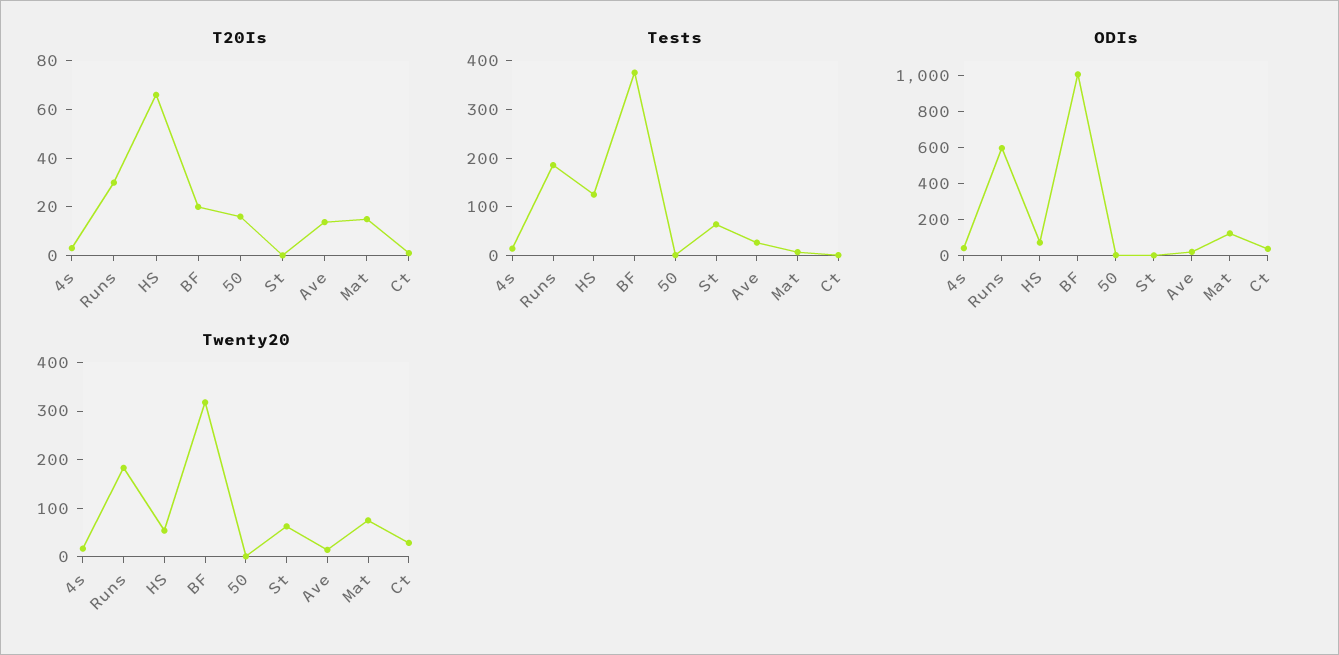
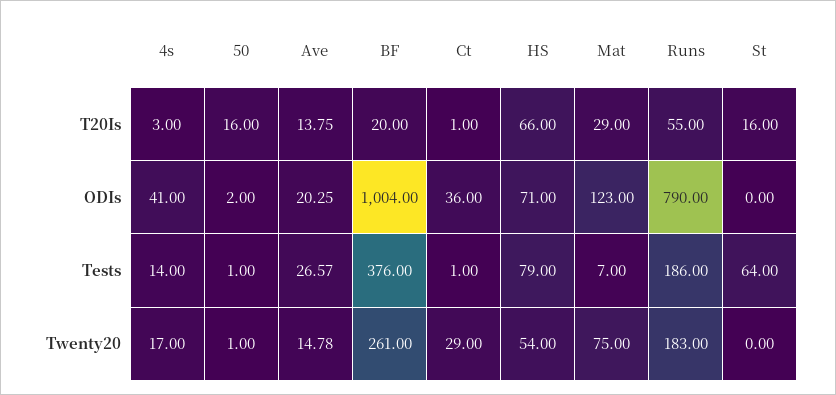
  {
    "T20Is": {
      "4s": 3,
-     "Runs": 30,
+     "Runs": 55,
      "HS": 66,
      "BF": 20,
      "50": 16,
-     "St": 0,
+     "St": 16,
      "Ave": 13.75,
-     "Mat": 15,
+     "Mat": 29,
      "Ct": 1
    },
    "Tests": {
      "4s": 14,
      "Runs": 186,
-     "HS": 120,
+     "HS": 79,
      "BF": 376,
      "50": 1,
      "St": 64,
      "Ave": 26.57,
      "Mat": 7,
      "Ct": 1
    },
    "ODIs": {
      "4s": 41,
-     "Runs": 600,
+     "Runs": 790,
      "HS": 71,
      "BF": 1004,
      "50": 2,
      "St": 0,
      "Ave": 20.25,
      "Mat": 123,
      "Ct": 36
    },
    "Twenty20": {
      "4s": 17,
      "Runs": 183,
      "HS": 54,
-     "BF": 320,
+     "BF": 261,
      "50": 1,
-     "St": 60,
+     "St": 0,
      "Ave": 14.78,
      "Mat": 75,
      "Ct": 29
    }
  }

